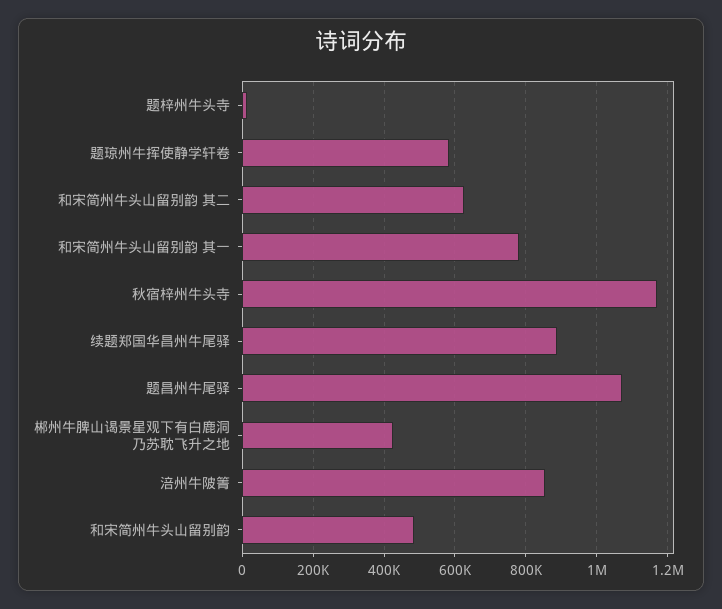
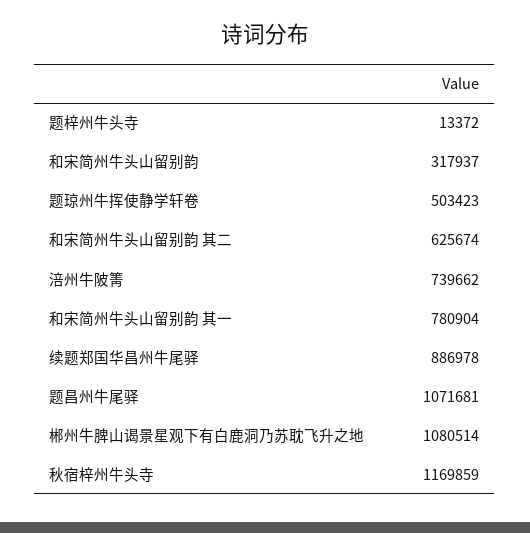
  {
    "题梓州牛头寺": 13372,
-   "题琼州牛挥使静学轩卷": 580000,
+   "题琼州牛挥使静学轩卷": 503423,
    "和宋简州牛头山留别韵 其二": 625674,
    "和宋简州牛头山留别韵 其一": 780904,
    "秋宿梓州牛头寺": 1169859,
    "续题郑国华昌州牛尾驿": 886978,
    "题昌州牛尾驿": 1071681,
-   "郴州牛脾山谒景星观下有白鹿洞乃苏耽飞升之地": 420000,
+   "郴州牛脾山谒景星观下有白鹿洞乃苏耽飞升之地": 1080514,
-   "涪州牛陂箐": 860000,
+   "涪州牛陂箐": 739662,
-   "和宋简州牛头山留别韵": 480000
+   "和宋简州牛头山留别韵": 317937
  }

